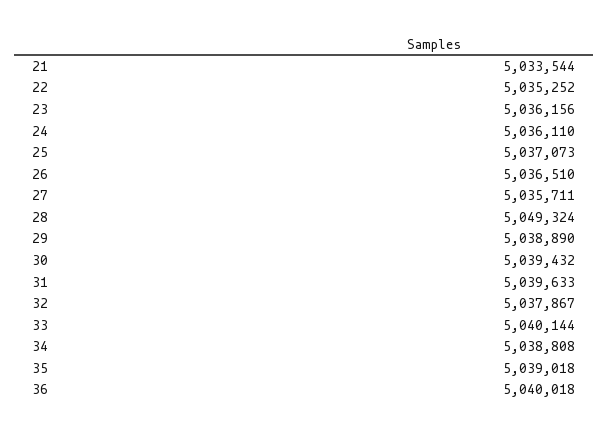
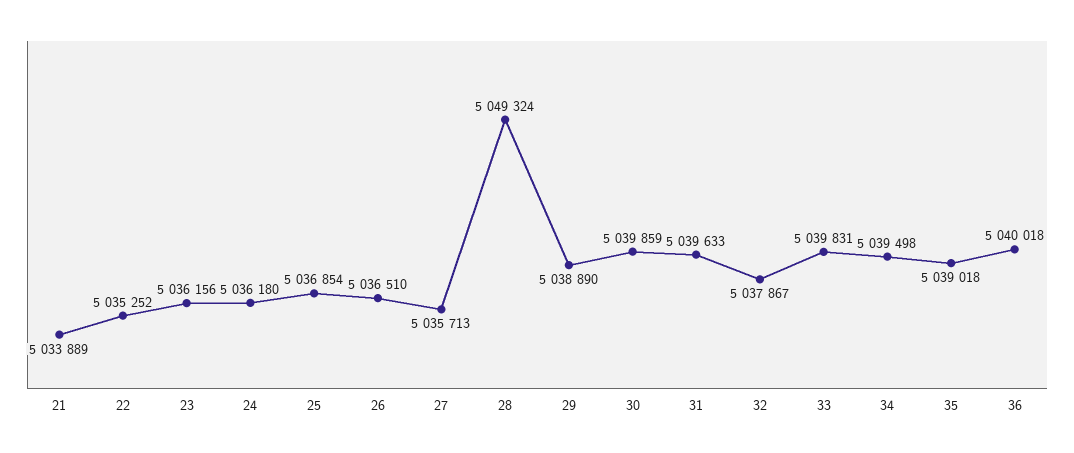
  {
-   "21": 5033544,
+   "21": 5033889,
    "22": 5035252,
    "23": 5036156,
-   "24": 5036110,
+   "24": 5036180,
-   "25": 5037073,
+   "25": 5036854,
    "26": 5036510,
-   "27": 5035711,
+   "27": 5035713,
    "28": 5049324,
    "29": 5038890,
-   "30": 5039432,
+   "30": 5039859,
    "31": 5039633,
    "32": 5037867,
-   "33": 5040144,
+   "33": 5039831,
-   "34": 5038808,
+   "34": 5039498,
    "35": 5039018,
    "36": 5040018
  }

